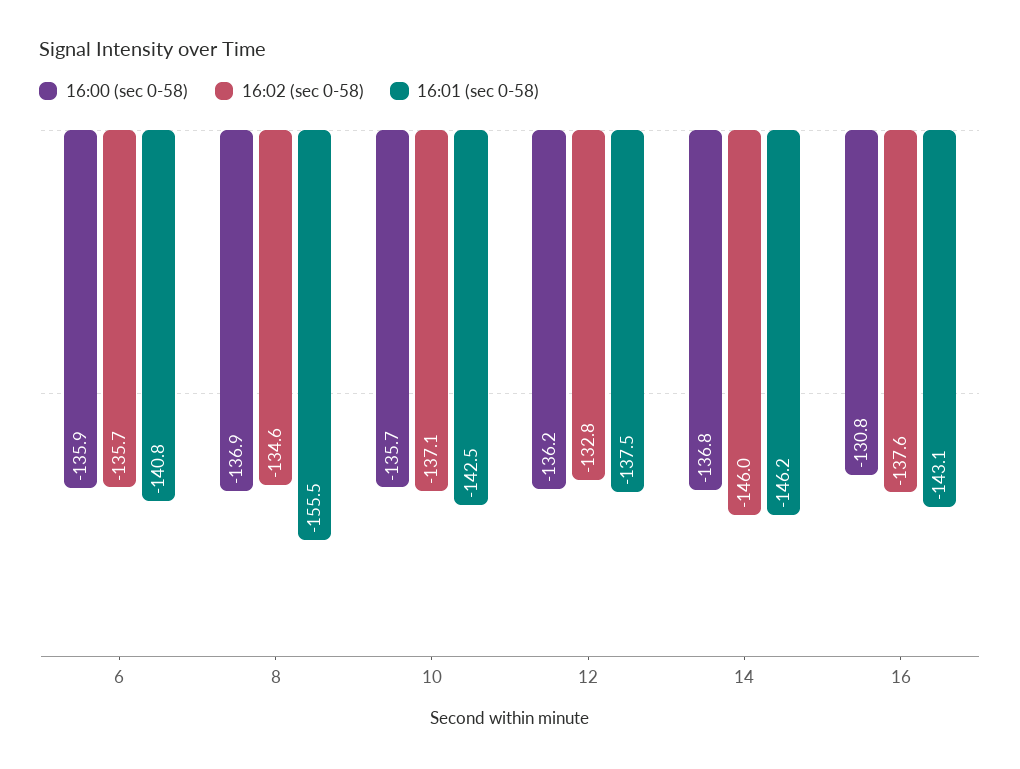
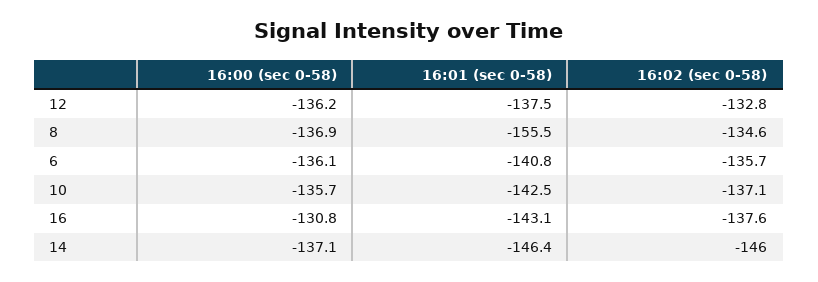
  {
    "16:00 (sec 0-58)": {
-     "6": -135.9,
+     "6": -136.1,
      "8": -136.9,
      "10": -135.7,
      "12": -136.2,
-     "14": -136.8,
+     "14": -137.1,
      "16": -130.8
    },
    "16:02 (sec 0-58)": {
      "6": -135.7,
      "8": -134.6,
      "10": -137.1,
      "12": -132.8,
      "14": -146,
      "16": -137.6
    },
    "16:01 (sec 0-58)": {
      "6": -140.8,
      "8": -155.5,
      "10": -142.5,
      "12": -137.5,
-     "14": -146.2,
+     "14": -146.4,
      "16": -143.1
    }
  }

